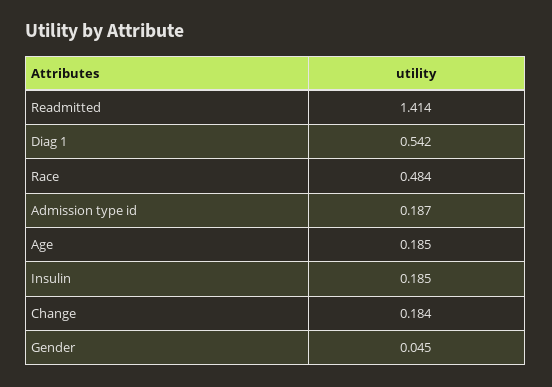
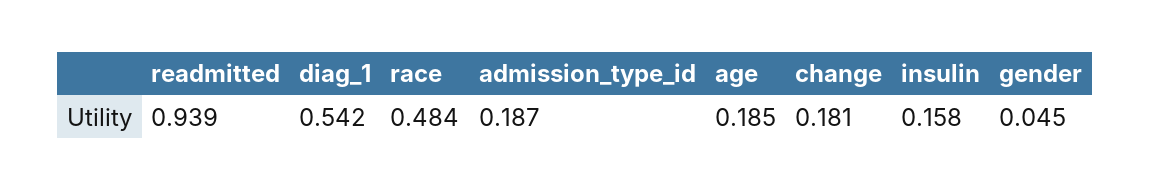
  {
-   "Readmitted": 1.414,
+   "Readmitted": 0.939,
    "Diag 1": 0.542,
    "Race": 0.484,
    "Admission type id": 0.187,
    "Age": 0.185,
-   "Insulin": 0.185,
+   "Insulin": 0.158,
-   "Change": 0.184,
+   "Change": 0.181,
    "Gender": 0.045
  }

